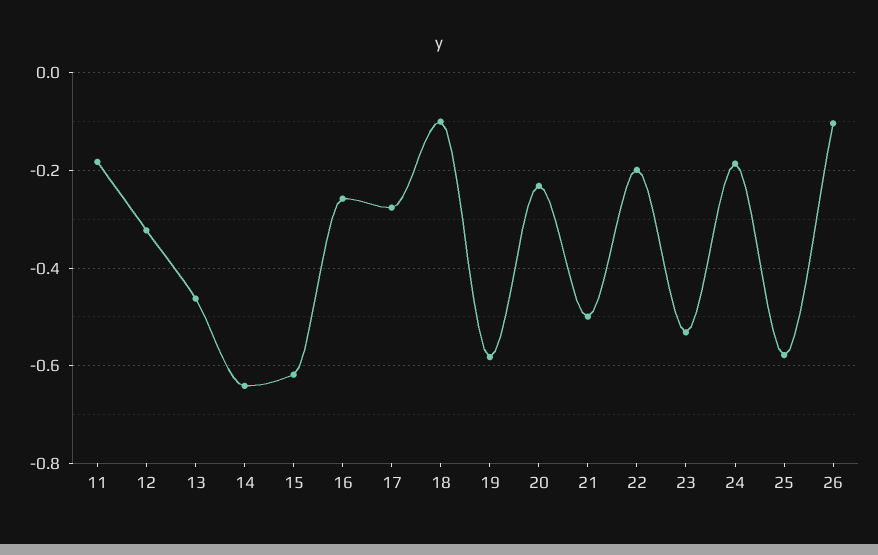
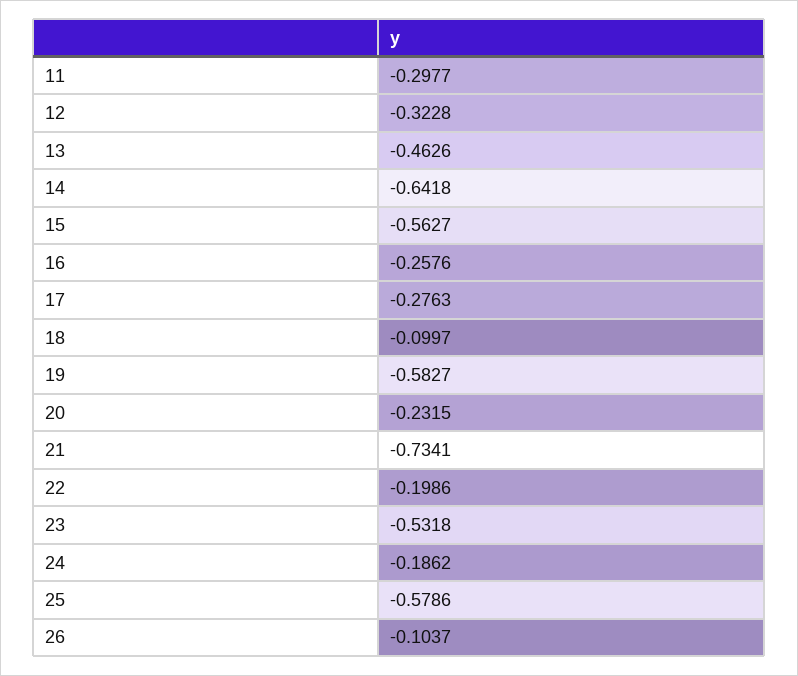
  {
-   "11": -0.18,
+   "11": -0.2977,
    "12": -0.3228,
    "13": -0.4626,
    "14": -0.6418,
-   "15": -0.62,
+   "15": -0.5627,
    "16": -0.2576,
    "17": -0.2763,
    "18": -0.0997,
    "19": -0.5827,
    "20": -0.2315,
-   "21": -0.5,
+   "21": -0.7341,
    "22": -0.1986,
    "23": -0.5318,
    "24": -0.1862,
    "25": -0.5786,
    "26": -0.1037
  }

